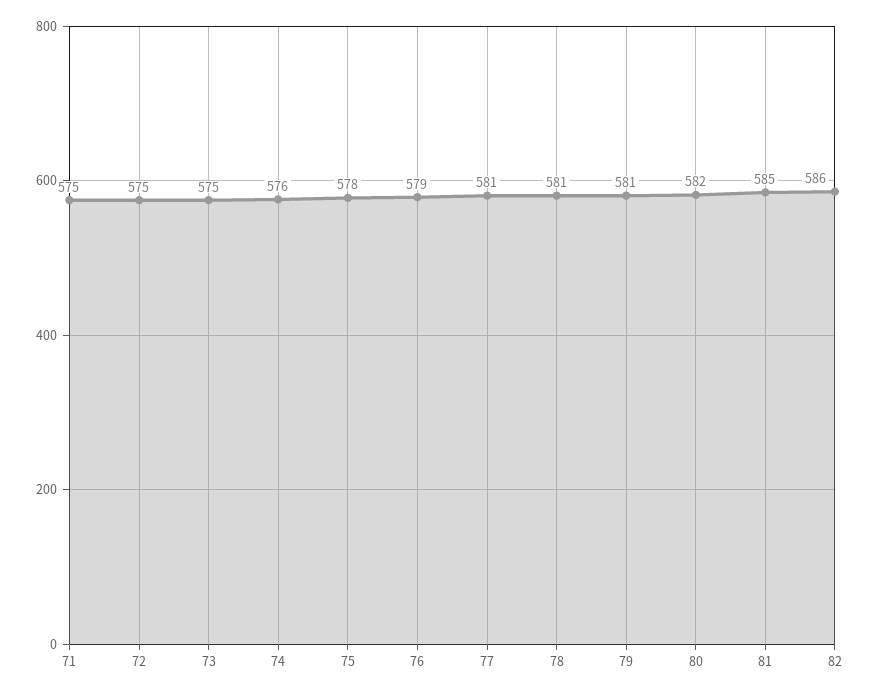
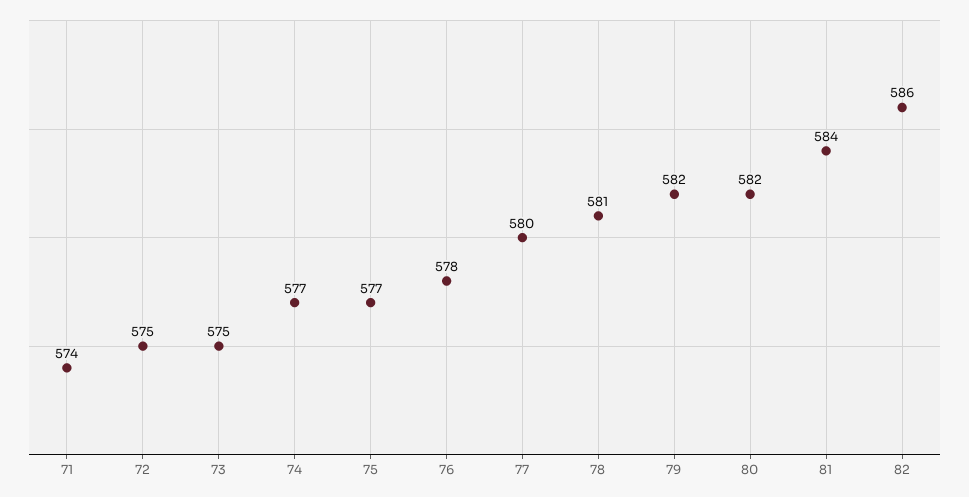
  {
-   "71": 575,
+   "71": 574,
    "72": 575,
    "73": 575,
-   "74": 576,
+   "74": 577,
-   "75": 578,
+   "75": 577,
-   "76": 579,
+   "76": 578,
-   "77": 581,
+   "77": 580,
    "78": 581,
-   "79": 581,
+   "79": 582,
    "80": 582,
-   "81": 585,
+   "81": 584,
    "82": 586
  }

